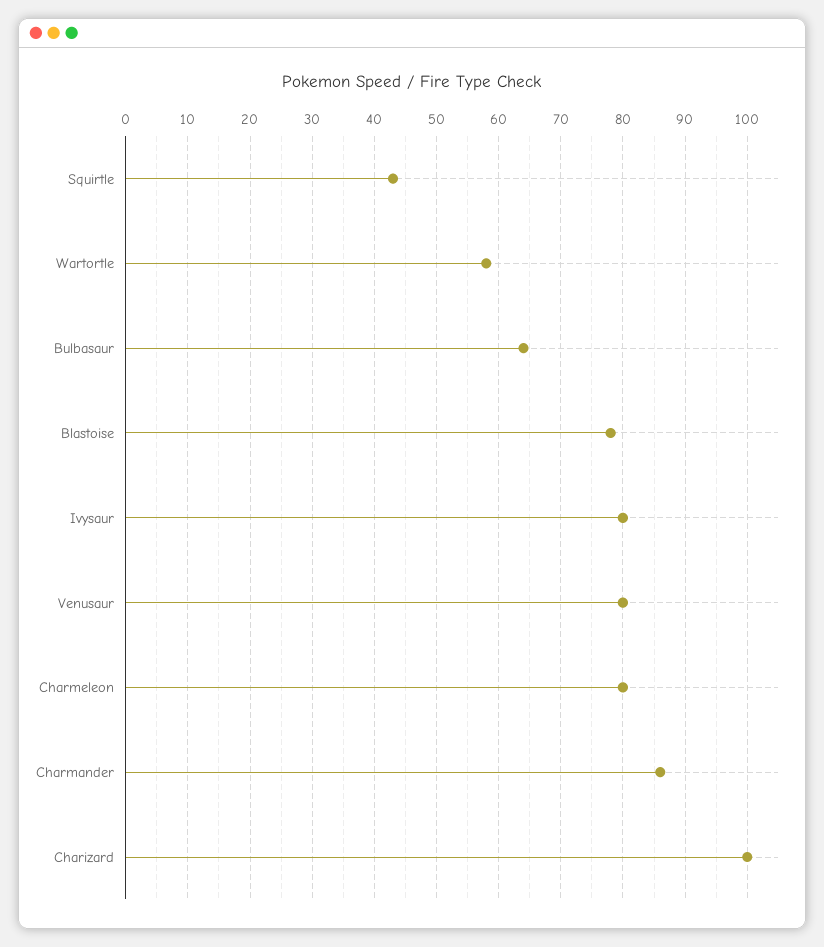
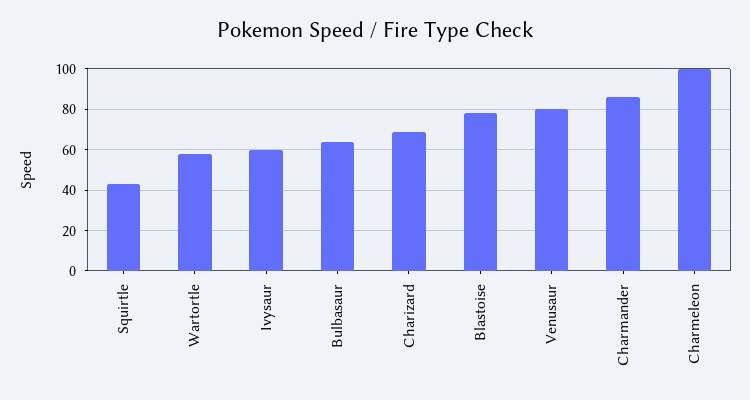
  {
    "Squirtle": 43,
    "Wartortle": 58,
    "Bulbasaur": 64,
    "Blastoise": 78,
-   "Ivysaur": 80,
+   "Ivysaur": 60,
    "Venusaur": 80,
-   "Charmeleon": 80,
+   "Charmeleon": 100,
    "Charmander": 86,
-   "Charizard": 100
+   "Charizard": 70
  }

